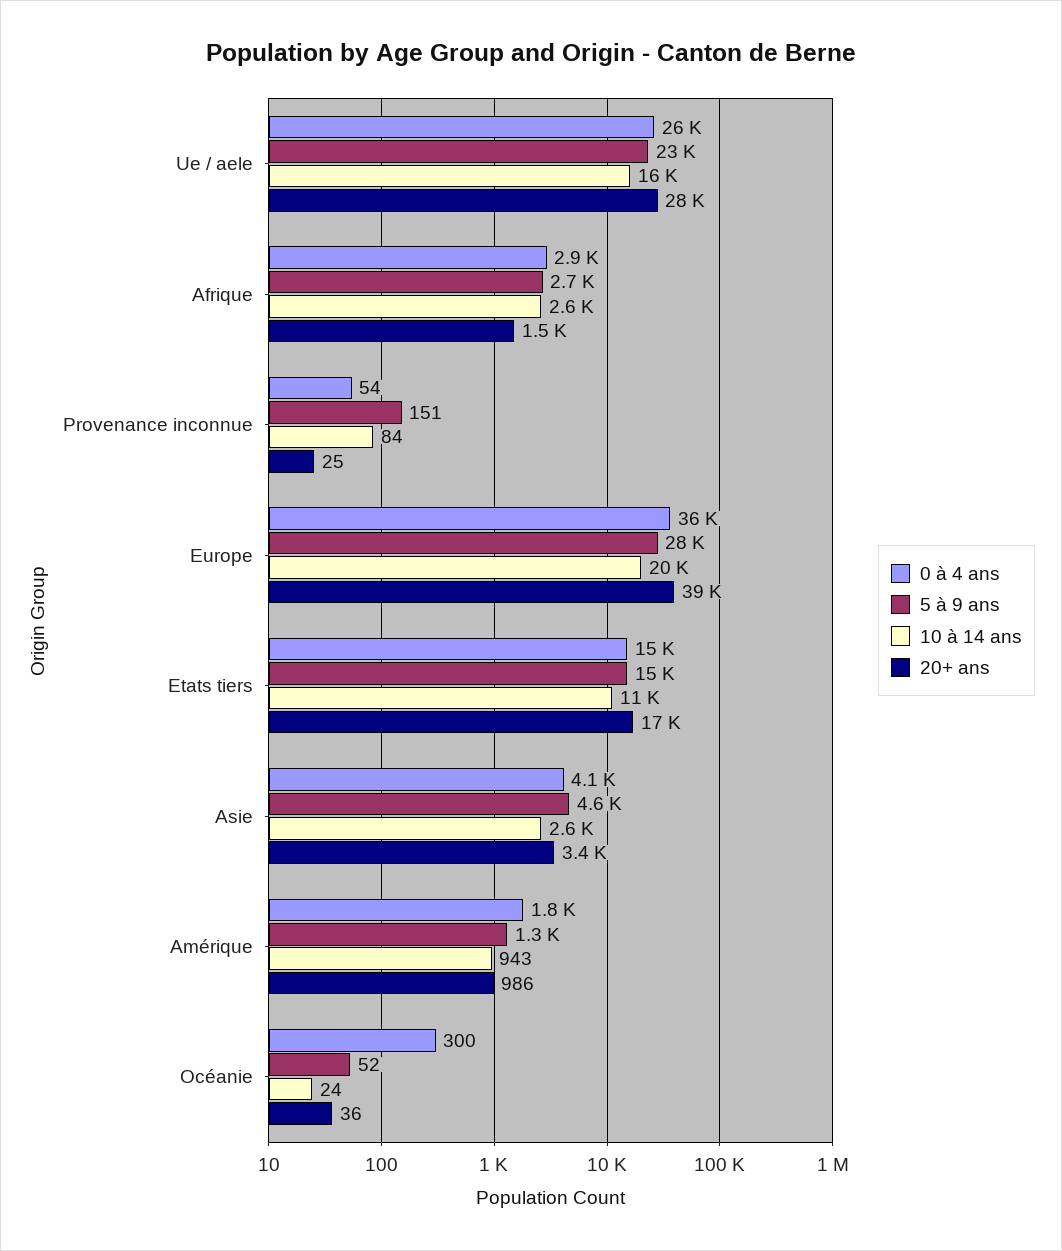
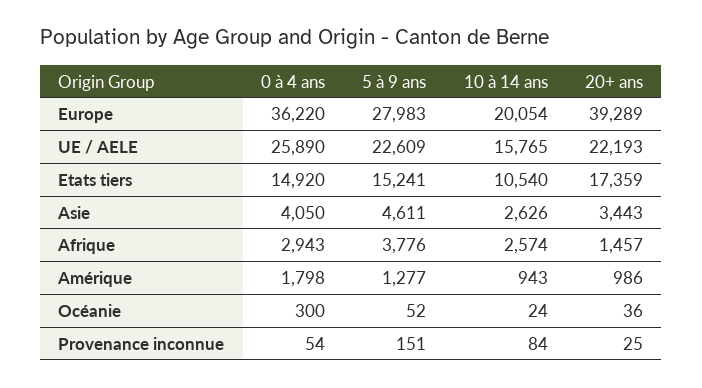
  {
    "0 à 4 ans": {
      "Ue / aele": 25890,
      "Afrique": 2943,
      "Provenance inconnue": 54,
      "Europe": 36220,
      "Etats tiers": 14920,
      "Asie": 4050,
      "Amérique": 1798,
      "Océanie": 300
    },
    "5 à 9 ans": {
      "Ue / aele": 22609,
-     "Afrique": 2700,
+     "Afrique": 3776,
      "Provenance inconnue": 151,
      "Europe": 27983,
      "Etats tiers": 15241,
      "Asie": 4611,
      "Amérique": 1277,
      "Océanie": 52
    },
    "10 à 14 ans": {
      "Ue / aele": 15765,
      "Afrique": 2574,
      "Provenance inconnue": 84,
      "Europe": 20054,
      "Etats tiers": 10540,
      "Asie": 2626,
      "Amérique": 943,
      "Océanie": 24
    },
    "20+ ans": {
-     "Ue / aele": 28000,
+     "Ue / aele": 22193,
      "Afrique": 1457,
      "Provenance inconnue": 25,
      "Europe": 39289,
      "Etats tiers": 17359,
      "Asie": 3443,
      "Amérique": 986,
      "Océanie": 36
    }
  }

